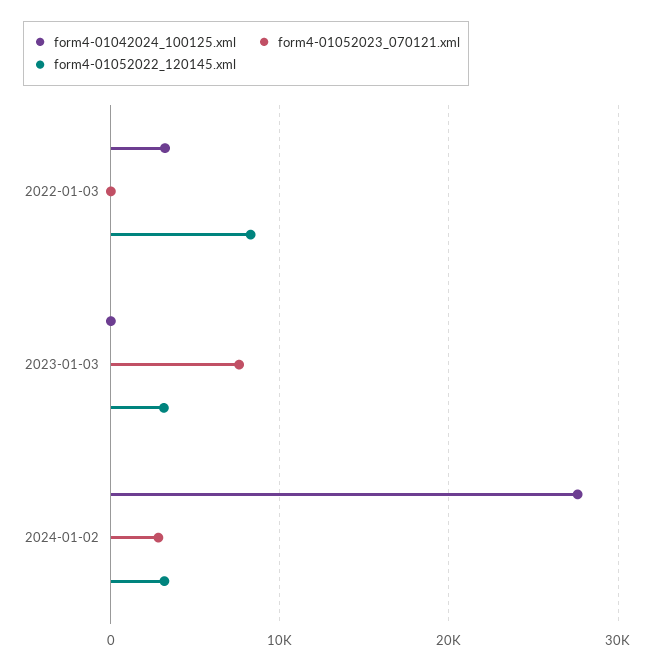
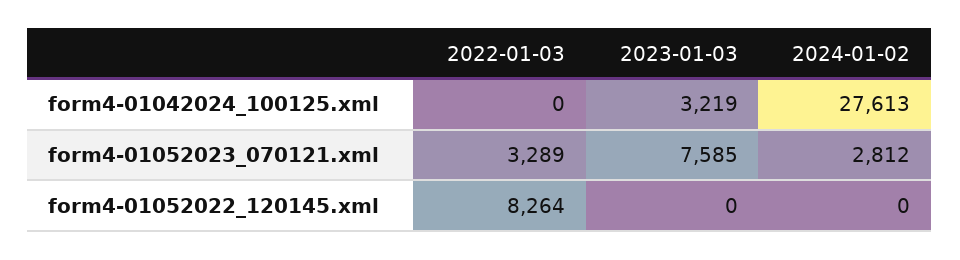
  {
    "form4-01042024_100125.xml": {
-     "2022-01-03": 3000,
+     "2022-01-03": 0,
-     "2023-01-03": 0,
+     "2023-01-03": 3219,
      "2024-01-02": 27613
    },
    "form4-01052023_070121.xml": {
-     "2022-01-03": 0,
+     "2022-01-03": 3289,
      "2023-01-03": 7585,
      "2024-01-02": 2812
    },
    "form4-01052022_120145.xml": {
      "2022-01-03": 8264,
-     "2023-01-03": 3000,
+     "2023-01-03": 0,
-     "2024-01-02": 3000
+     "2024-01-02": 0
    }
  }

